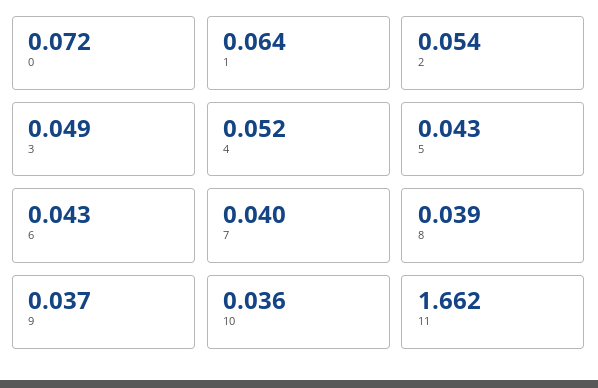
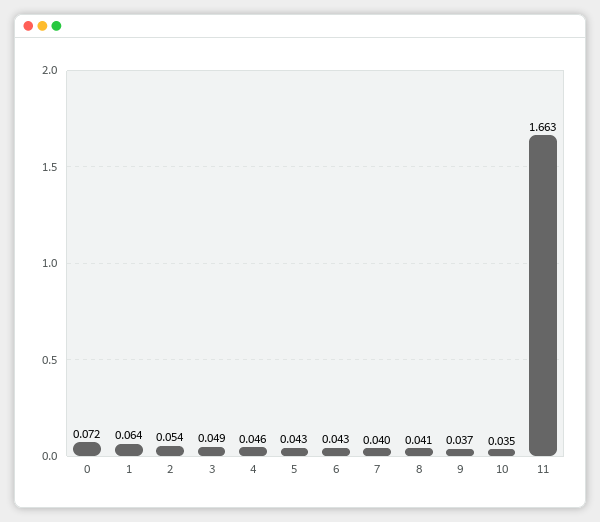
  {
    "0": 0.072,
    "1": 0.064,
    "2": 0.054,
    "3": 0.049,
-   "4": 0.052,
+   "4": 0.046,
    "5": 0.043,
    "6": 0.043,
    "7": 0.04,
-   "8": 0.039,
+   "8": 0.041,
    "9": 0.037,
-   "10": 0.036,
+   "10": 0.035,
-   "11": 1.662
+   "11": 1.663
  }

